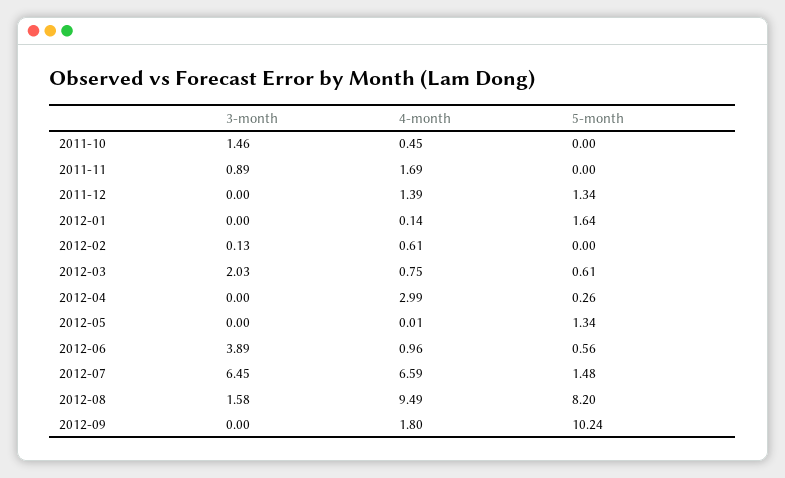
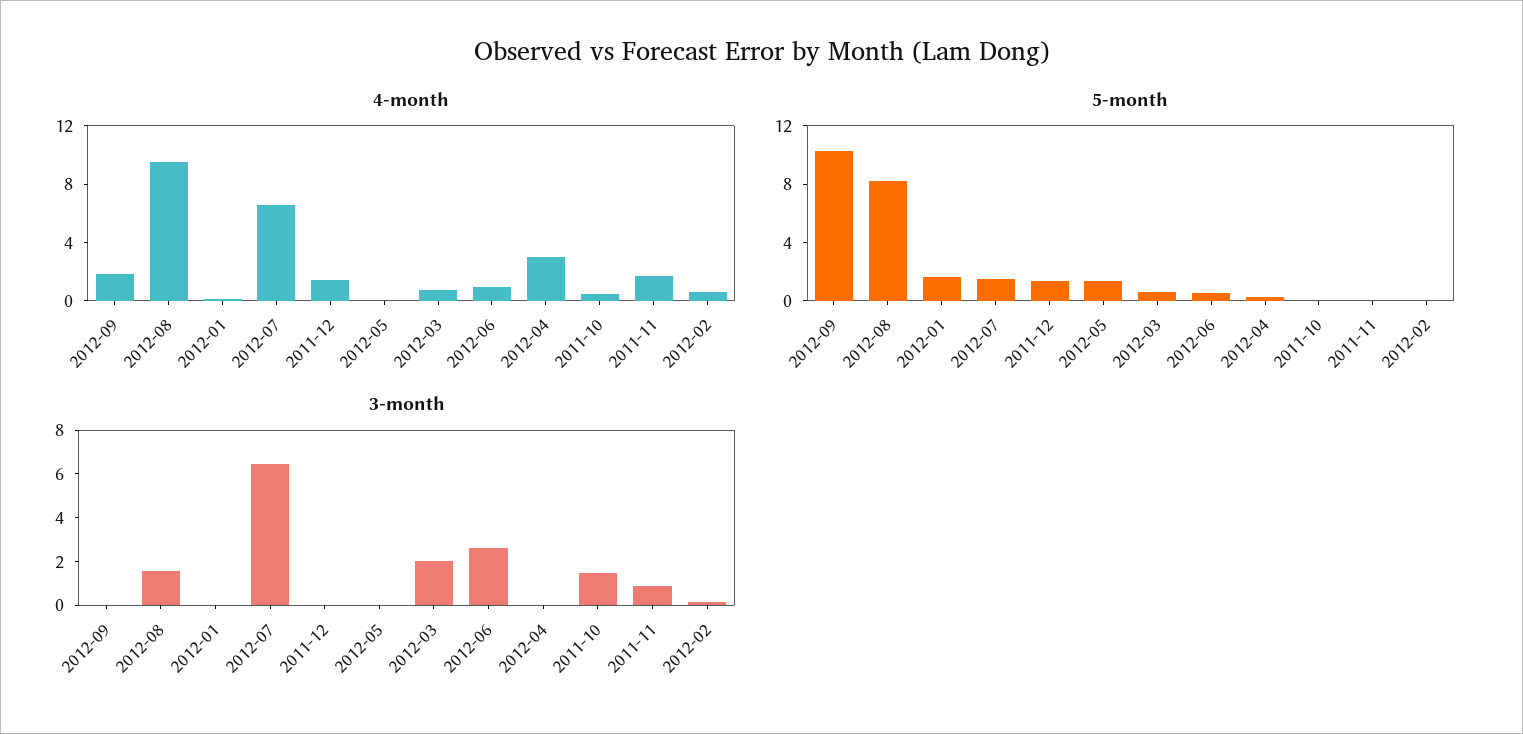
  {
    "3-month": {
      "2011-10": 1.46,
      "2011-11": 0.89,
      "2011-12": 0,
      "2012-01": 0,
      "2012-02": 0.13,
      "2012-03": 2.03,
      "2012-04": 0,
      "2012-05": 0,
-     "2012-06": 3.89,
+     "2012-06": 2.5,
      "2012-07": 6.45,
      "2012-08": 1.58,
      "2012-09": 0
    },
    "4-month": {
      "2011-10": 0.45,
      "2011-11": 1.69,
      "2011-12": 1.39,
      "2012-01": 0.14,
      "2012-02": 0.61,
      "2012-03": 0.75,
      "2012-04": 2.99,
      "2012-05": 0.01,
      "2012-06": 0.96,
      "2012-07": 6.59,
      "2012-08": 9.49,
      "2012-09": 1.8
    },
    "5-month": {
      "2011-10": 0,
      "2011-11": 0,
      "2011-12": 1.34,
      "2012-01": 1.64,
      "2012-02": 0,
      "2012-03": 0.61,
      "2012-04": 0.26,
      "2012-05": 1.34,
      "2012-06": 0.56,
      "2012-07": 1.48,
      "2012-08": 8.2,
      "2012-09": 10.24
    }
  }

